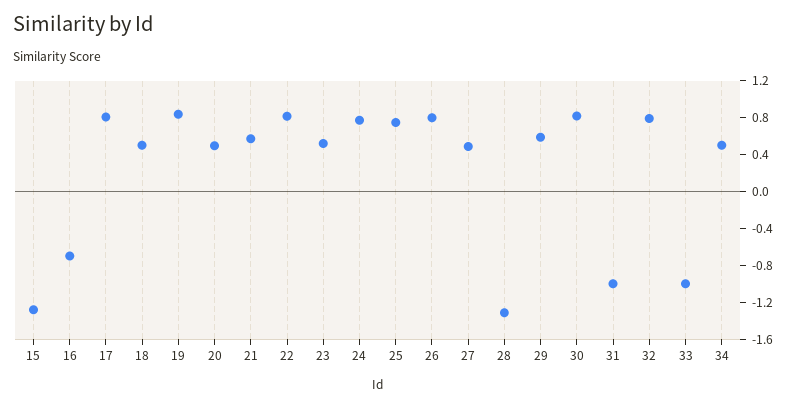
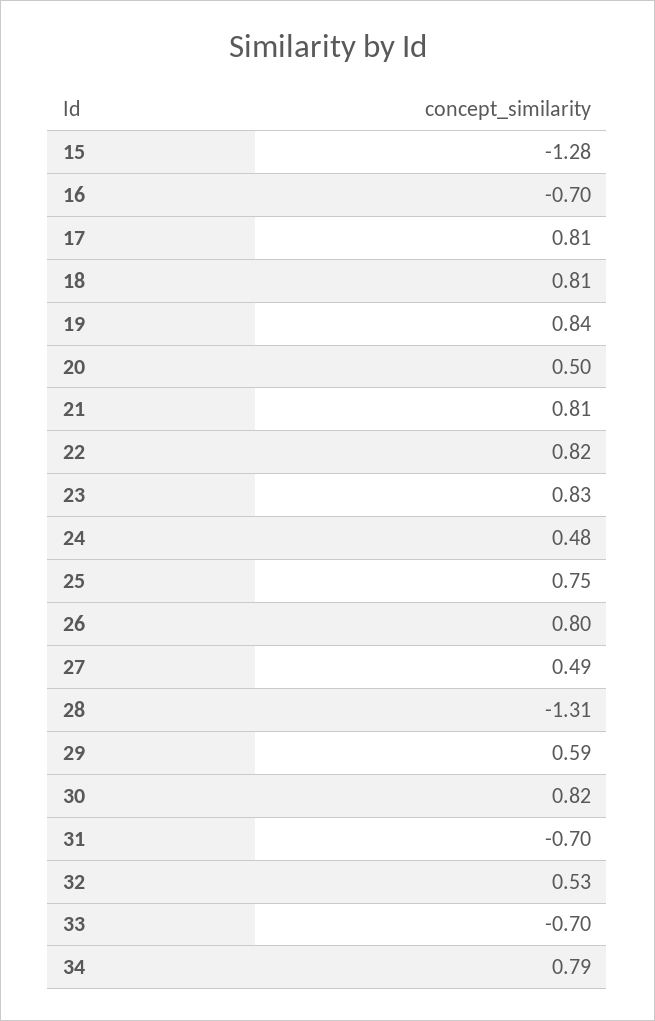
  {
    "15": -1.28,
    "16": -0.7,
    "17": 0.81,
-   "18": 0.5,
+   "18": 0.81,
    "19": 0.84,
    "20": 0.5,
-   "21": 0.6,
+   "21": 0.81,
    "22": 0.82,
-   "23": 0.5,
+   "23": 0.83,
-   "24": 0.8,
+   "24": 0.48,
    "25": 0.75,
    "26": 0.8,
    "27": 0.49,
    "28": -1.31,
    "29": 0.59,
    "30": 0.82,
-   "31": -1,
+   "31": -0.7,
-   "32": 0.8,
+   "32": 0.53,
-   "33": -1,
+   "33": -0.7,
-   "34": 0.5
+   "34": 0.79
  }

